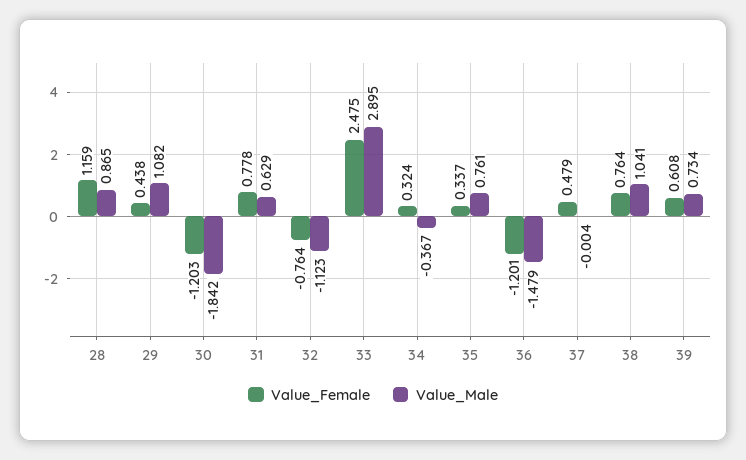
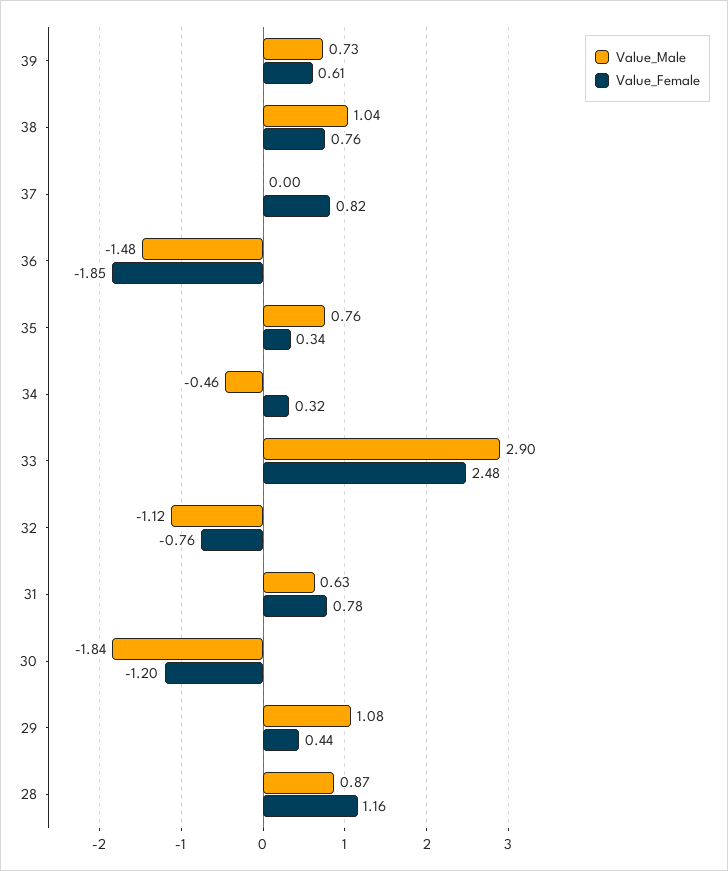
  {
    "Value_Female": {
      "28": 1.159,
      "29": 0.438,
      "30": -1.203,
      "31": 0.778,
      "32": -0.764,
      "33": 2.475,
      "34": 0.324,
      "35": 0.337,
-     "36": -1.201,
+     "36": -1.85,
-     "37": 0.479,
+     "37": 0.82,
      "38": 0.764,
      "39": 0.608
    },
    "Value_Male": {
      "28": 0.865,
      "29": 1.082,
      "30": -1.842,
      "31": 0.629,
      "32": -1.123,
      "33": 2.895,
-     "34": -0.367,
+     "34": -0.46,
      "35": 0.761,
      "36": -1.479,
      "37": -0.004,
      "38": 1.041,
      "39": 0.734
    }
  }

